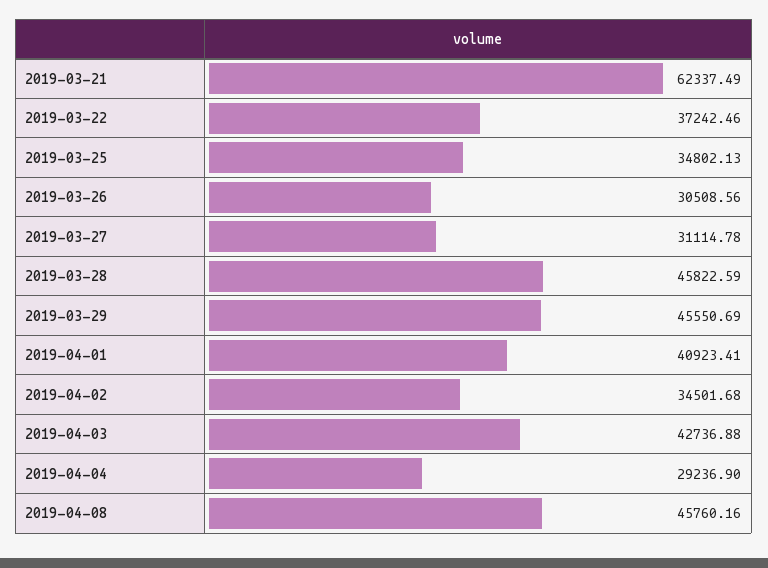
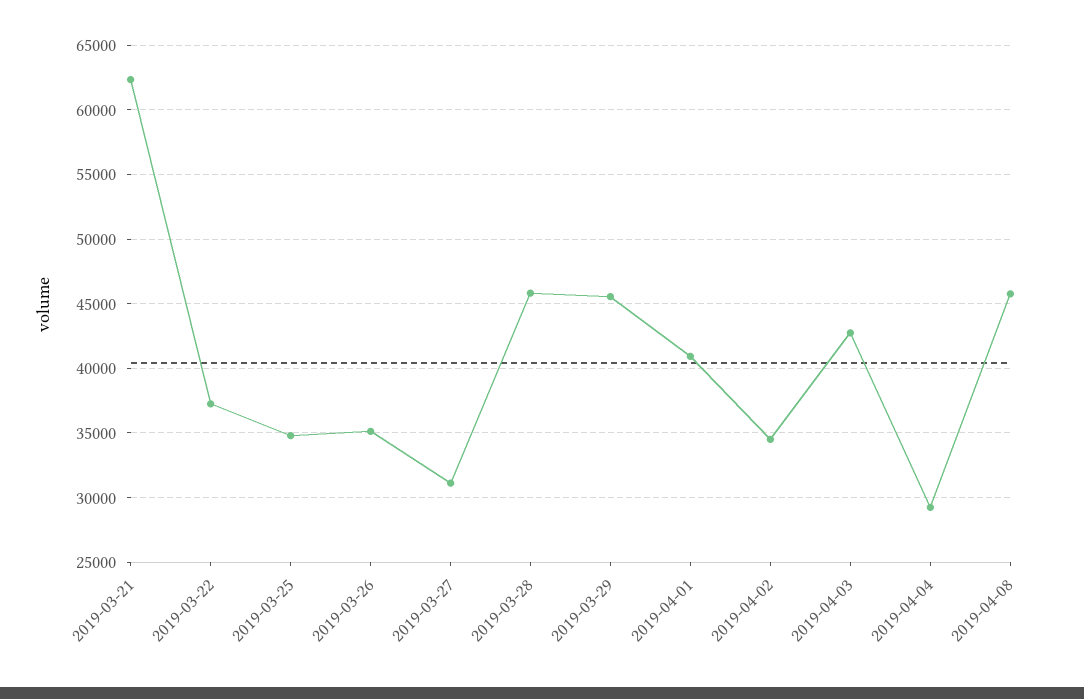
  {
    "2019-03-21": 62337.49,
    "2019-03-22": 37242.46,
    "2019-03-25": 34802.13,
-   "2019-03-26": 30508.56,
+   "2019-03-26": 35000,
    "2019-03-27": 31114.78,
    "2019-03-28": 45822.59,
    "2019-03-29": 45550.69,
    "2019-04-01": 40923.41,
    "2019-04-02": 34501.68,
    "2019-04-03": 42736.88,
    "2019-04-04": 29236.9,
    "2019-04-08": 45760.16
  }

